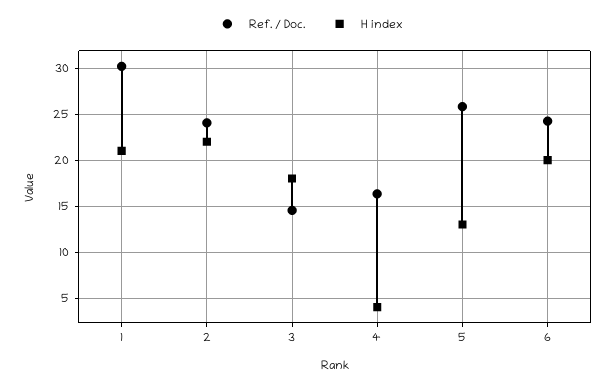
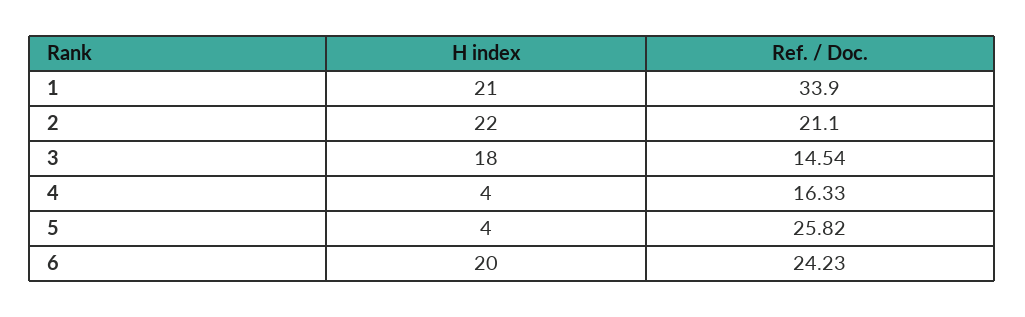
  {
    "Ref. / Doc.": {
-     "1": 30,
+     "1": 33.9,
-     "2": 24,
+     "2": 21.1,
      "3": 14.54,
      "4": 16.33,
      "5": 25.82,
      "6": 24.23
    },
    "H index": {
      "1": 21,
      "2": 22,
      "3": 18,
      "4": 4,
-     "5": 13,
+     "5": 4,
      "6": 20
    }
  }

